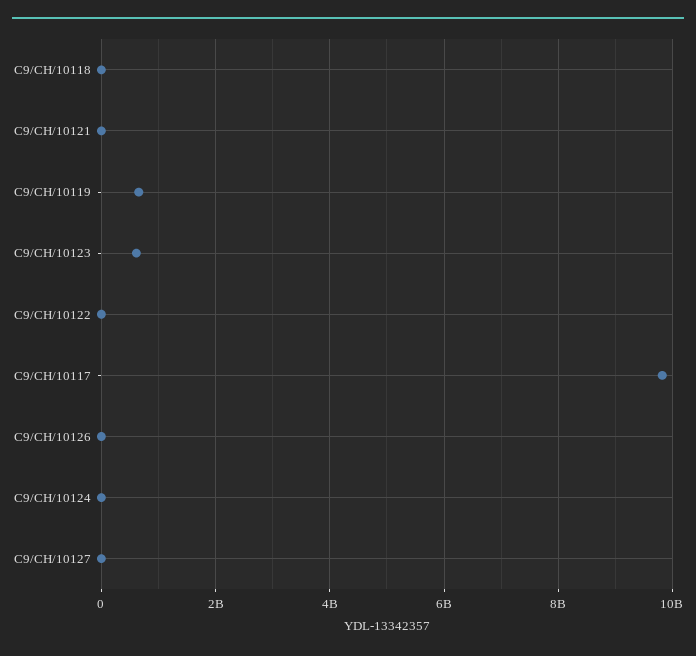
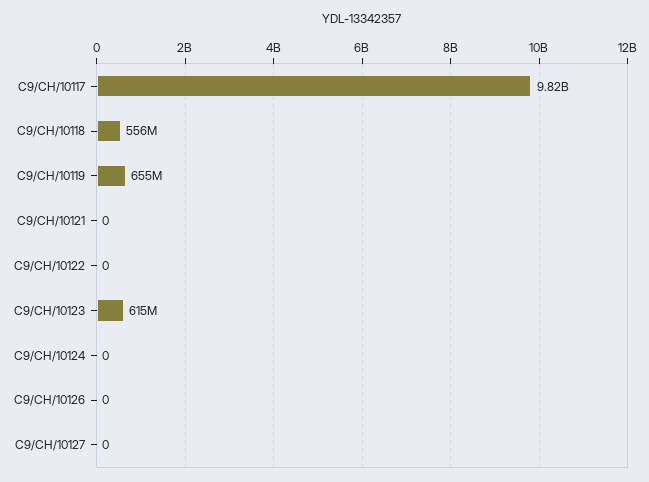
  {
-   "C9/CH/10118": 0,
+   "C9/CH/10118": 556000000,
    "C9/CH/10121": 0,
    "C9/CH/10119": 655000000,
    "C9/CH/10123": 615000000,
    "C9/CH/10122": 0,
    "C9/CH/10117": 9820000000,
    "C9/CH/10126": 0,
    "C9/CH/10124": 0,
    "C9/CH/10127": 0
  }

